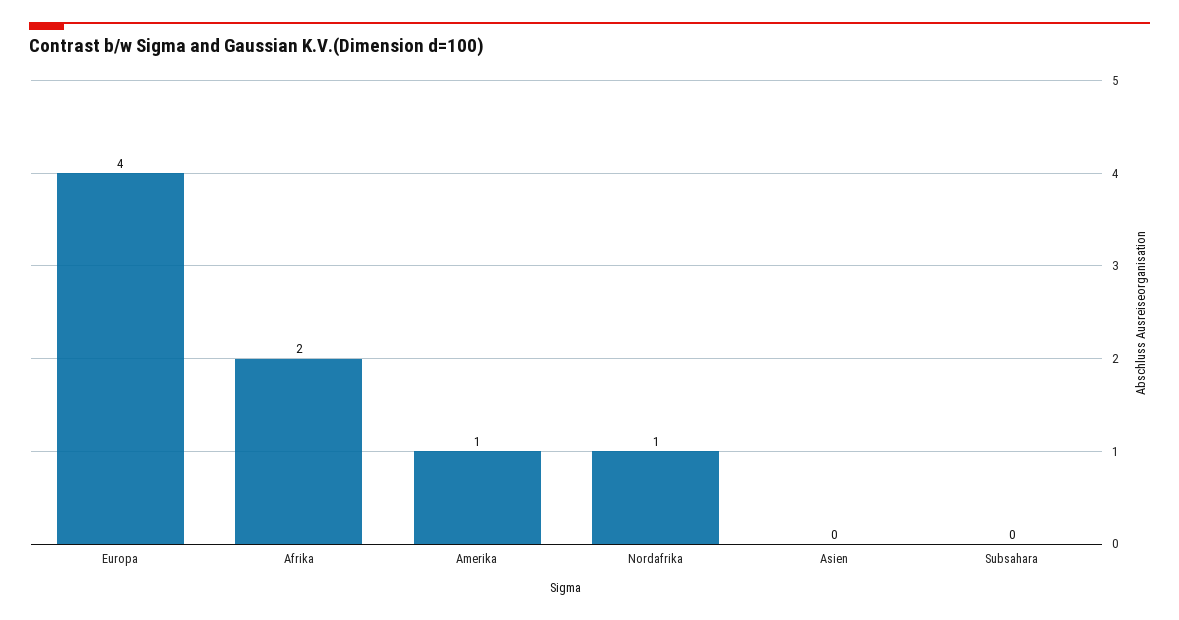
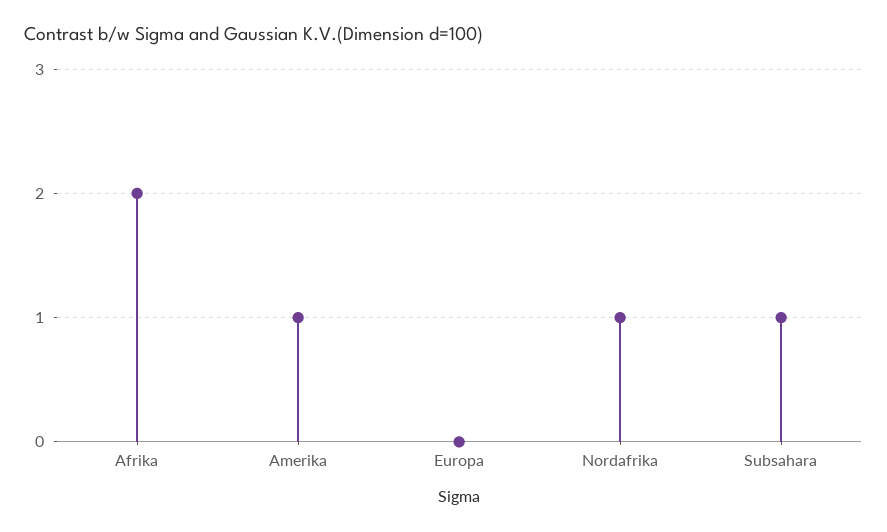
  {
-   "Europa": 4,
+   "Europa": 0,
    "Afrika": 2,
    "Amerika": 1,
    "Nordafrika": 1,
-   "Asien": 0,
-   "Subsahara": 0
+   "Subsahara": 1
  }

